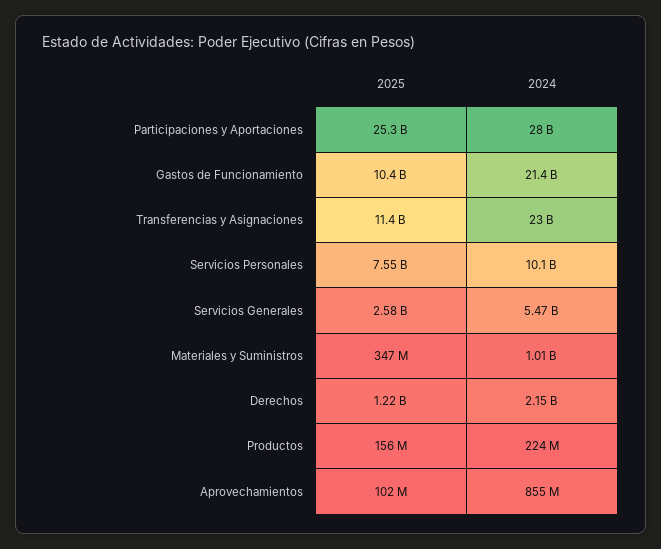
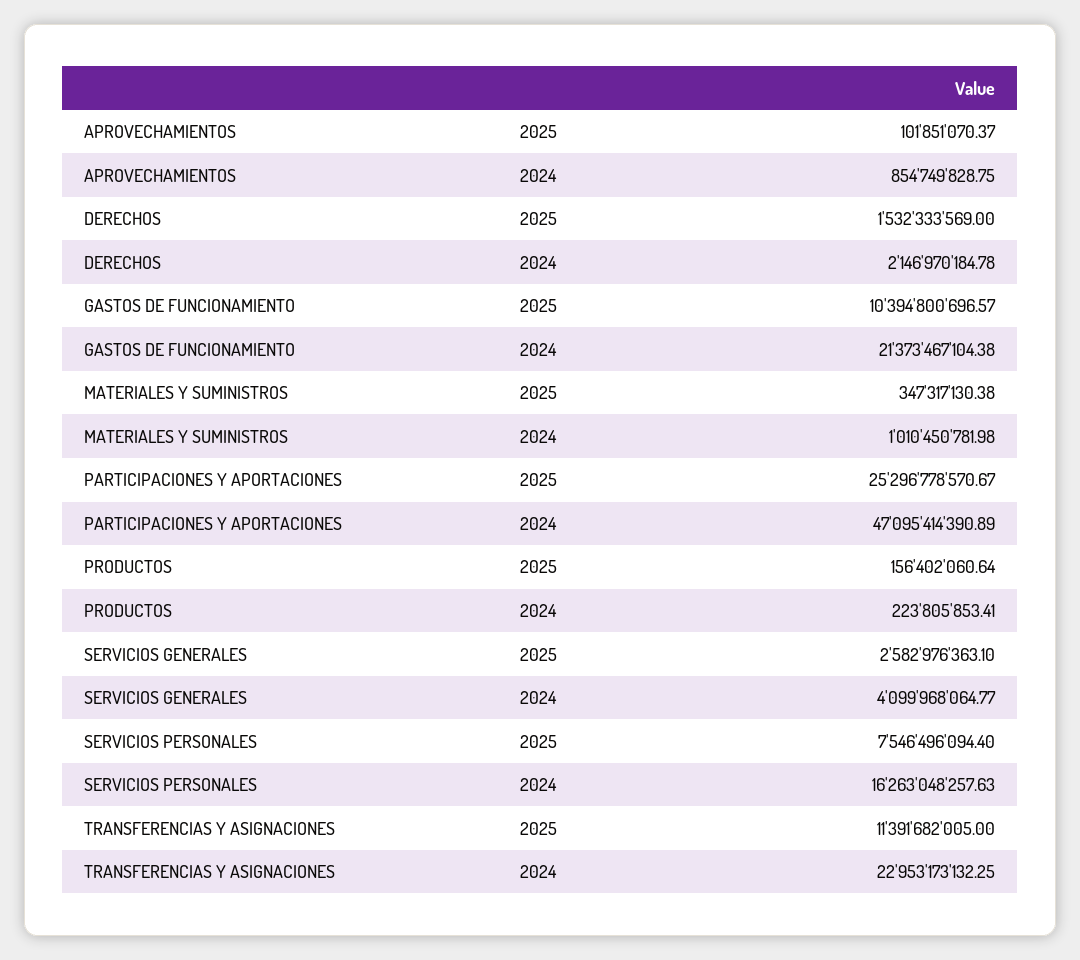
  {
    "2025": {
      "Participaciones y Aportaciones": 25296778570.67,
      "Gastos de Funcionamiento": 10394800696.57,
      "Transferencias y Asignaciones": 11391682005,
      "Servicios Personales": 7546496094.4,
      "Servicios Generales": 2582976363.1,
      "Materiales y Suministros": 347317130.38,
-     "Derechos": 1220000000,
+     "Derechos": 1532333569,
      "Productos": 156402060.64,
      "Aprovechamientos": 101851070.37
    },
    "2024": {
-     "Participaciones y Aportaciones": 28000000000,
+     "Participaciones y Aportaciones": 47095414390.89,
      "Gastos de Funcionamiento": 21373467104.38,
      "Transferencias y Asignaciones": 22953173132.25,
-     "Servicios Personales": 10100000000,
+     "Servicios Personales": 16263048257.63,
-     "Servicios Generales": 5470000000,
+     "Servicios Generales": 4099968064.77,
      "Materiales y Suministros": 1010450781.98,
      "Derechos": 2146970184.78,
      "Productos": 223805853.41,
      "Aprovechamientos": 854749828.75
    }
  }

